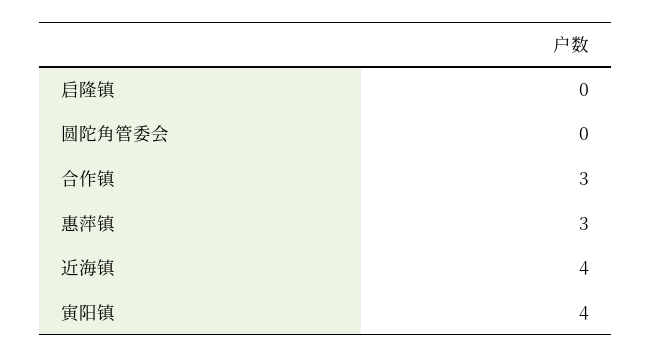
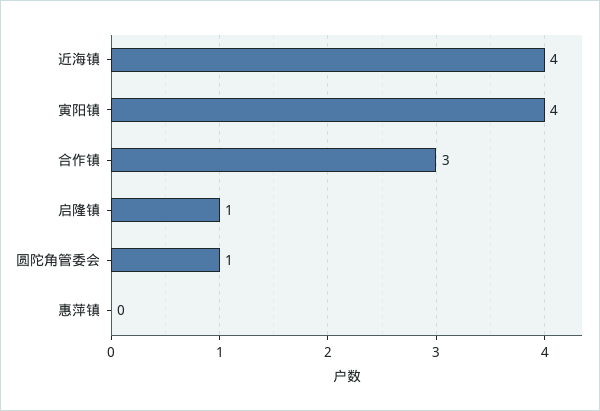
  {
-   "启隆镇": 0,
+   "启隆镇": 1,
-   "圆陀角管委会": 0,
+   "圆陀角管委会": 1,
    "合作镇": 3,
-   "惠萍镇": 3,
+   "惠萍镇": 0,
    "近海镇": 4,
    "寅阳镇": 4
  }

